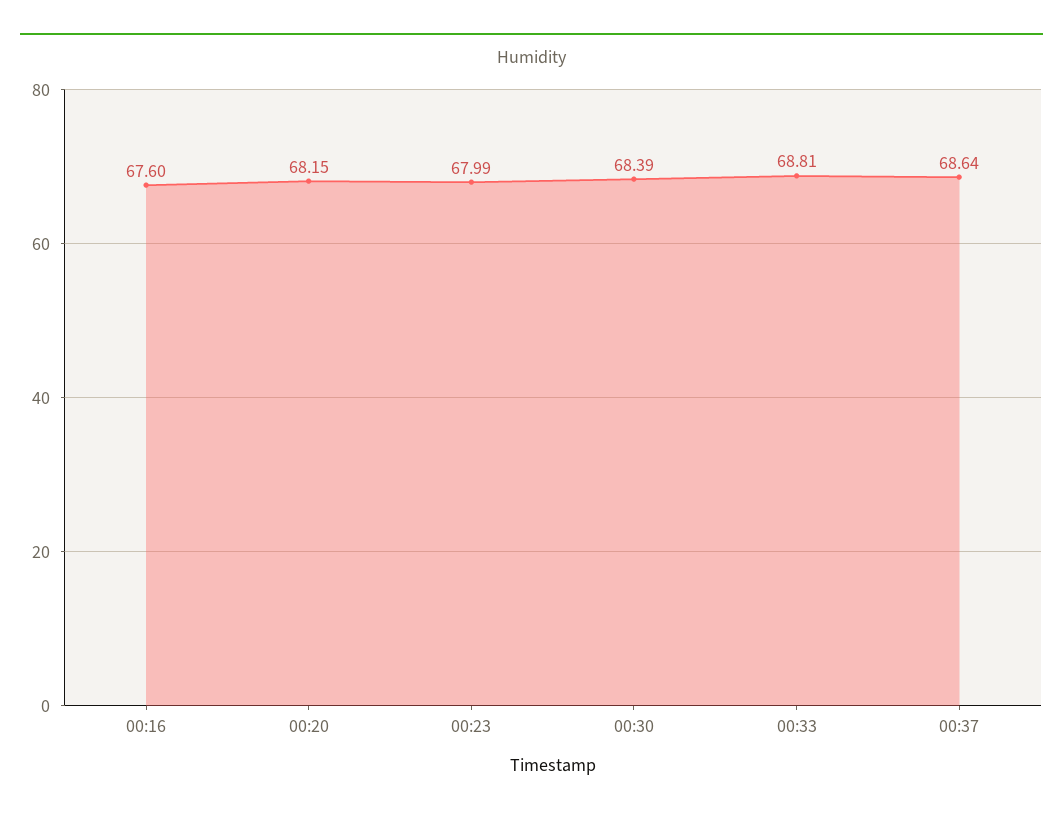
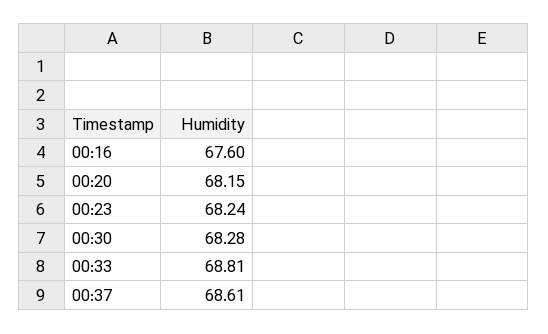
  {
    "00:16": 67.6,
    "00:20": 68.15,
-   "00:23": 67.99,
+   "00:23": 68.24,
-   "00:30": 68.39,
+   "00:30": 68.28,
    "00:33": 68.81,
-   "00:37": 68.64
+   "00:37": 68.61
  }

